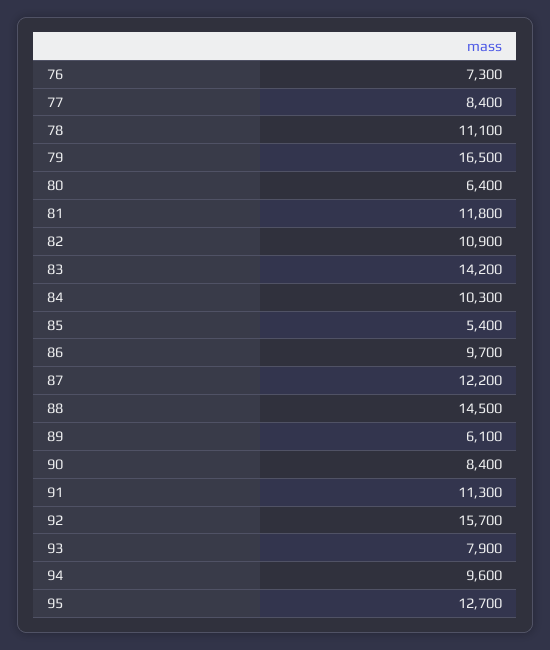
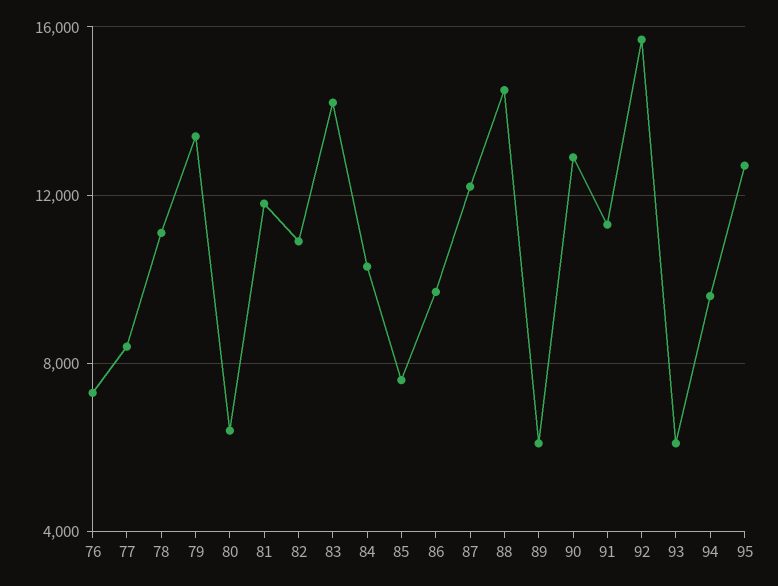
  {
    "76": 7300,
    "77": 8400,
    "78": 11100,
-   "79": 16500,
+   "79": 13500,
    "80": 6400,
    "81": 11800,
    "82": 10900,
    "83": 14200,
    "84": 10300,
-   "85": 5400,
+   "85": 7500,
    "86": 9700,
    "87": 12200,
    "88": 14500,
    "89": 6100,
-   "90": 8400,
+   "90": 13000,
    "91": 11300,
    "92": 15700,
-   "93": 7900,
+   "93": 6000,
    "94": 9600,
    "95": 12700
  }

